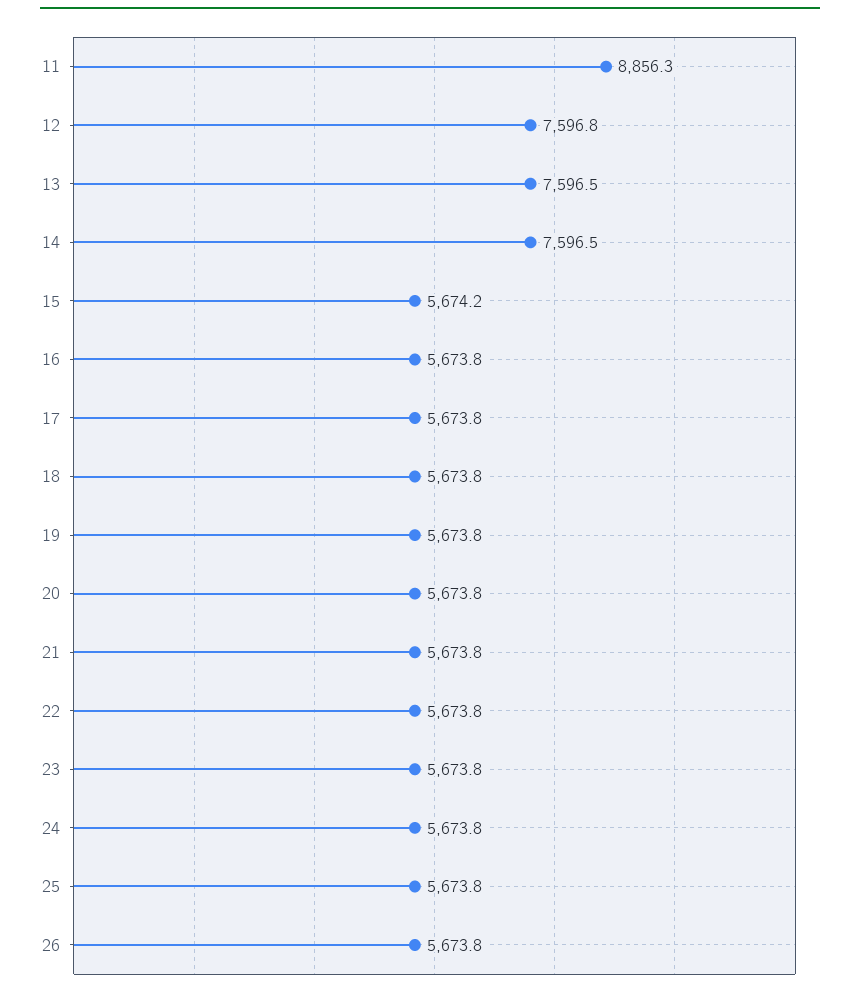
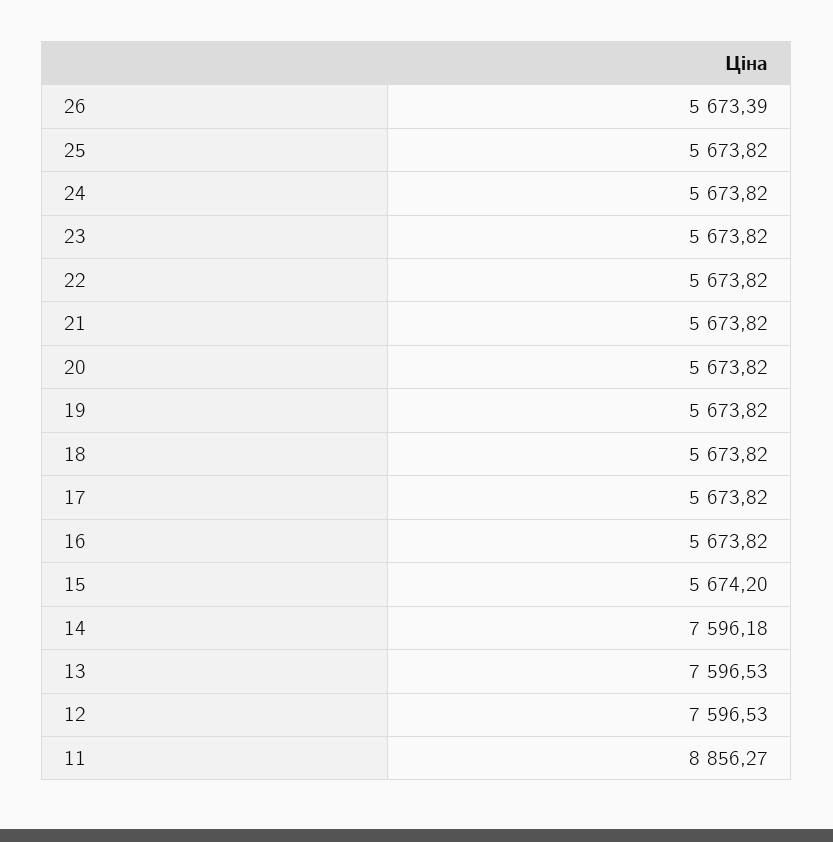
  {
    "11": 8856.27,
-   "12": 7596.8,
+   "12": 7596.53,
    "13": 7596.53,
-   "14": 7596.5,
+   "14": 7596.18,
    "15": 5674.2,
    "16": 5673.82,
    "17": 5673.82,
    "18": 5673.82,
    "19": 5673.82,
    "20": 5673.82,
    "21": 5673.82,
    "22": 5673.82,
    "23": 5673.82,
    "24": 5673.82,
    "25": 5673.82,
-   "26": 5673.8
+   "26": 5673.39
  }

